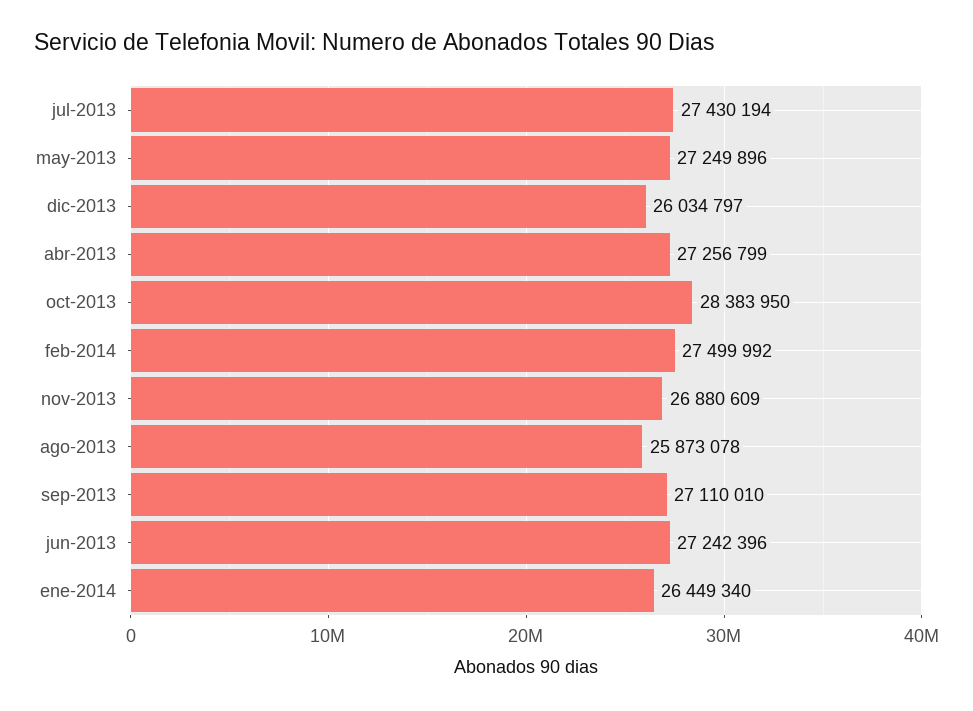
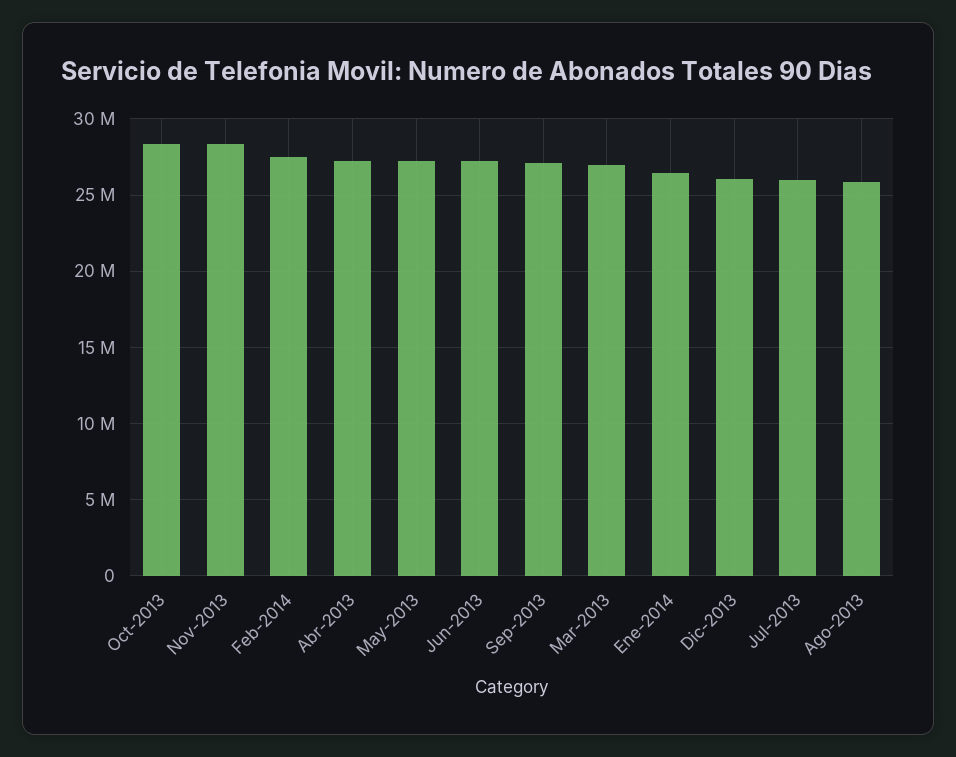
  {
-   "jul-2013": 27430194,
+   "jul-2013": 26000000,
    "may-2013": 27249896,
    "dic-2013": 26034797,
    "abr-2013": 27256799,
    "oct-2013": 28383950,
    "feb-2014": 27499992,
-   "nov-2013": 26880609,
+   "nov-2013": 28500000,
    "ago-2013": 25873078,
    "sep-2013": 27110010,
    "jun-2013": 27242396,
-   "ene-2014": 26449340
+   "ene-2014": 26449340,
+   "Mar-2013": 27000000
  }

